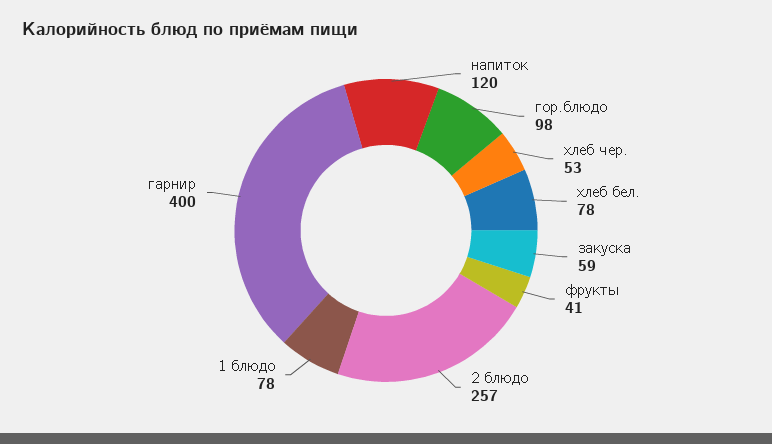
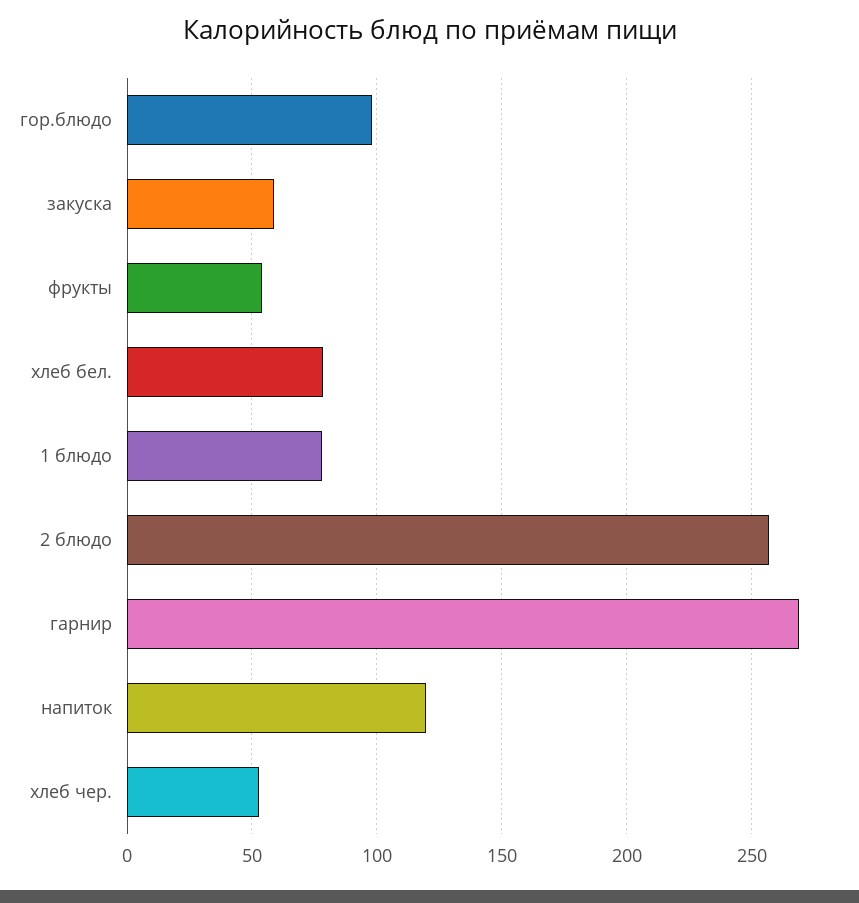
  {
    "напиток": 120,
    "гор.блюдо": 98,
    "хлеб чер.": 53,
    "хлеб бел.": 78,
    "закуска": 59,
-   "фрукты": 41,
+   "фрукты": 55,
    "2 блюдо": 257,
    "1 блюдо": 78,
-   "гарнир": 400
+   "гарнир": 270
  }

